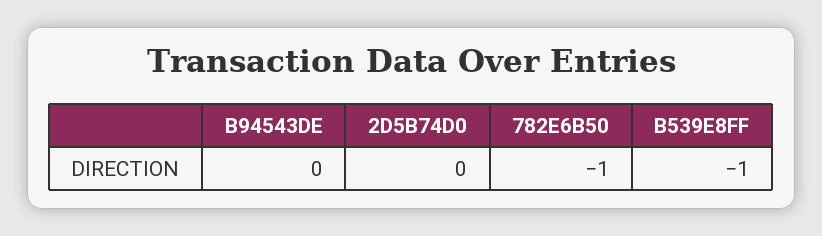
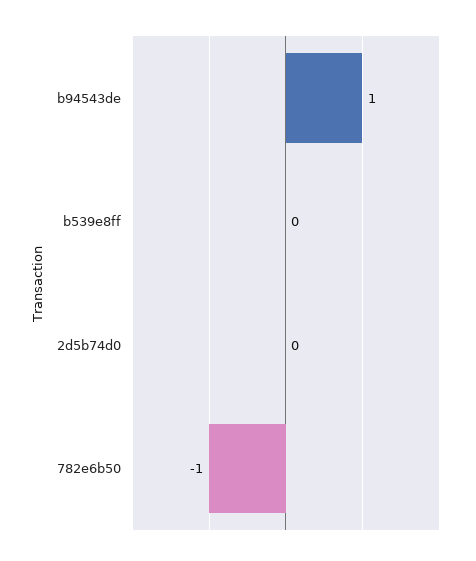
  {
-   "B94543DE": 0,
+   "B94543DE": 1,
    "2D5B74D0": 0,
    "782E6B50": -1,
-   "B539E8FF": -1
+   "B539E8FF": 0
  }

